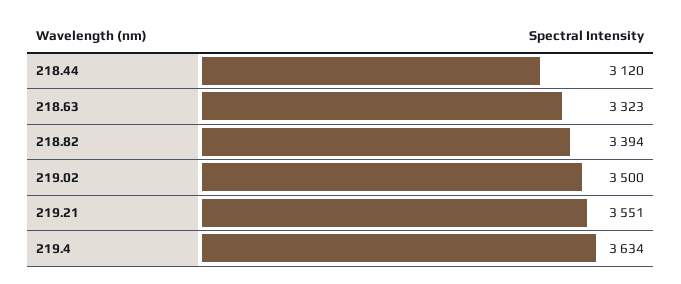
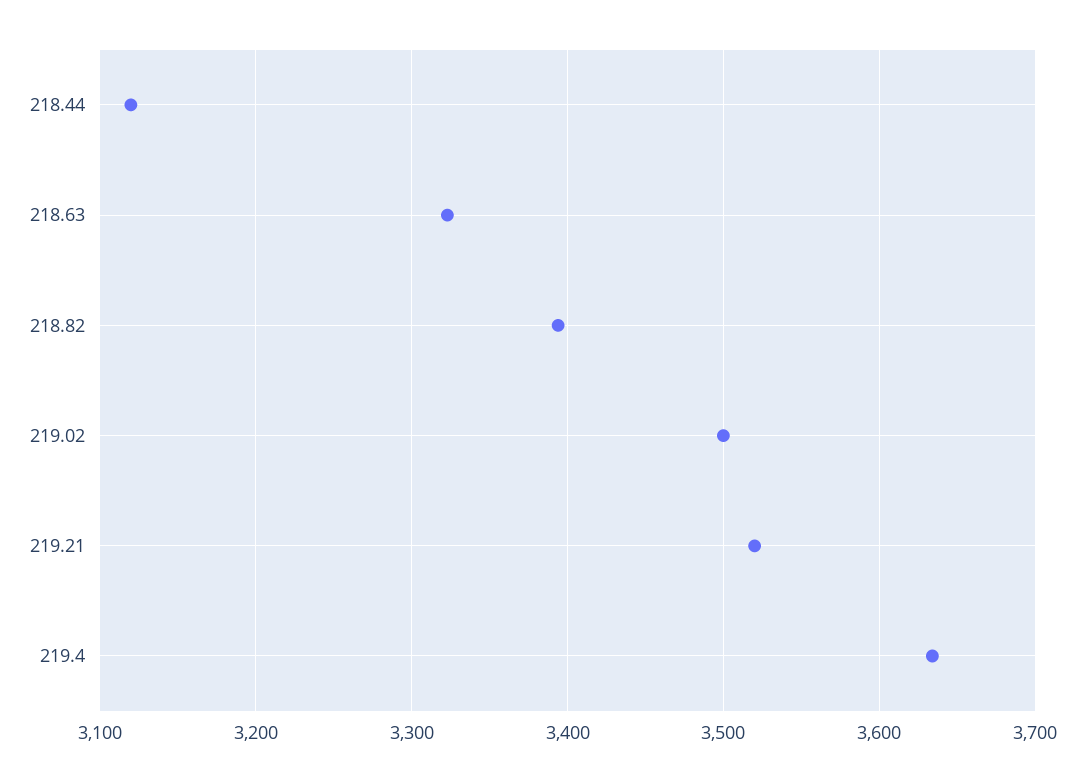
  {
    "218.44": 3120,
    "218.63": 3323,
    "218.82": 3394,
    "219.02": 3500,
-   "219.21": 3551,
+   "219.21": 3520,
    "219.4": 3634
  }

